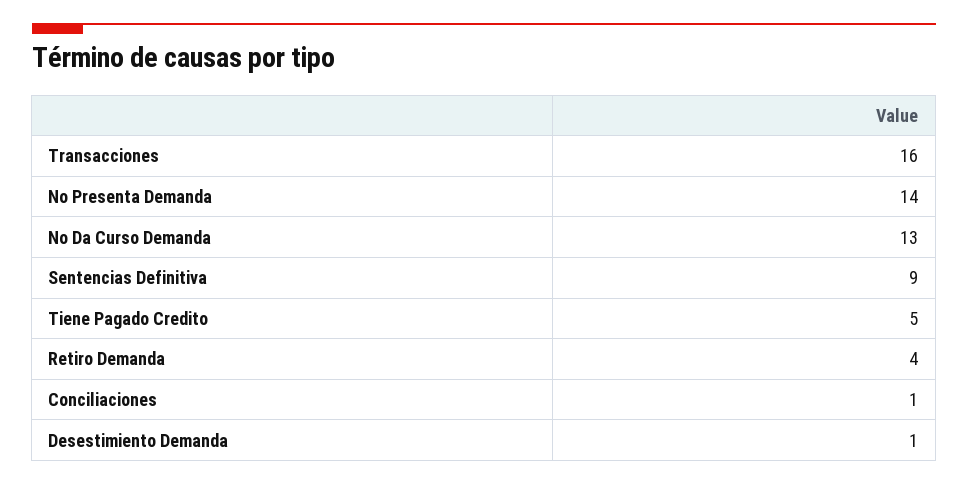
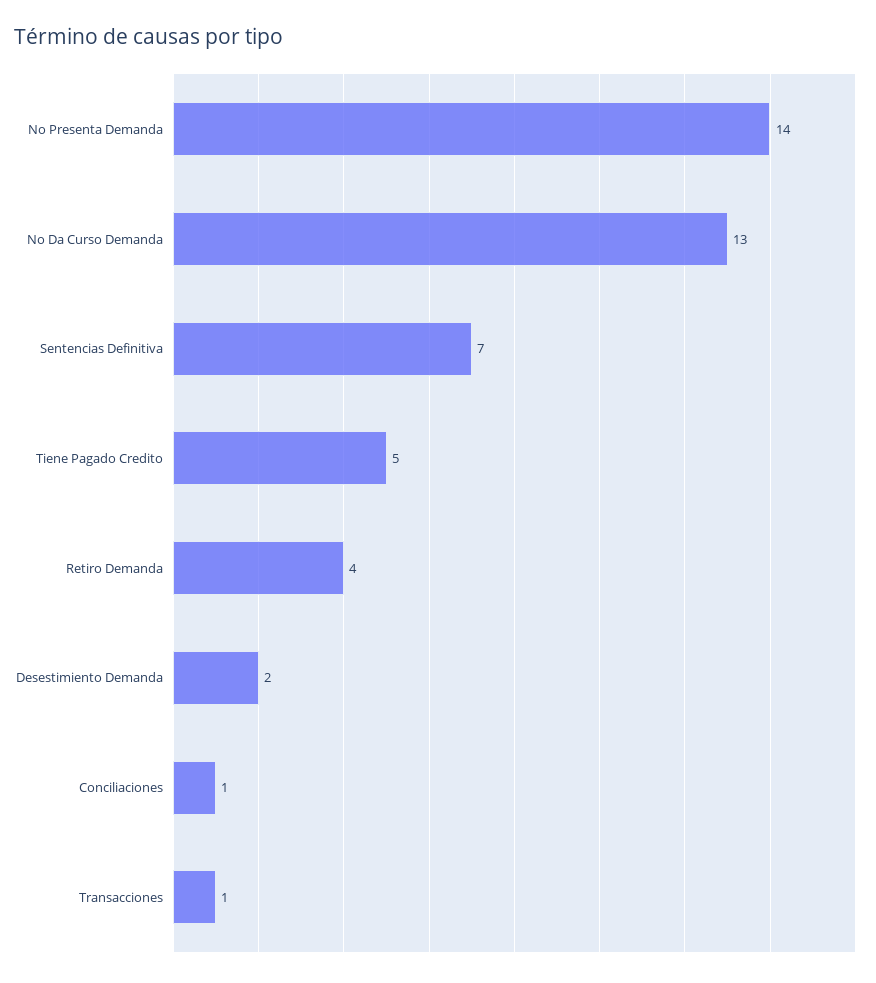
  {
-   "Transacciones": 16,
+   "Transacciones": 1,
    "No Presenta Demanda": 14,
    "No Da Curso Demanda": 13,
-   "Sentencias Definitiva": 9,
+   "Sentencias Definitiva": 7,
    "Tiene Pagado Credito": 5,
    "Retiro Demanda": 4,
    "Conciliaciones": 1,
-   "Desestimiento Demanda": 1
+   "Desestimiento Demanda": 2
  }

